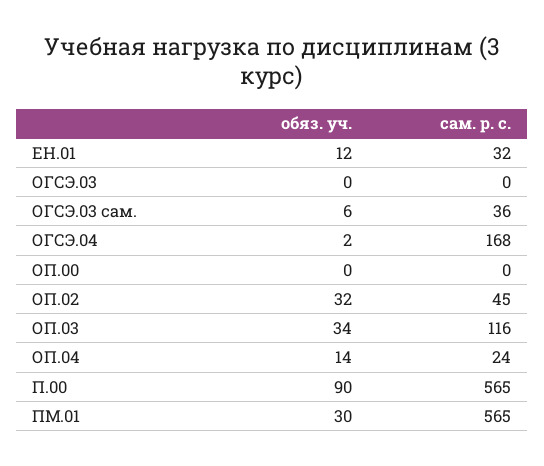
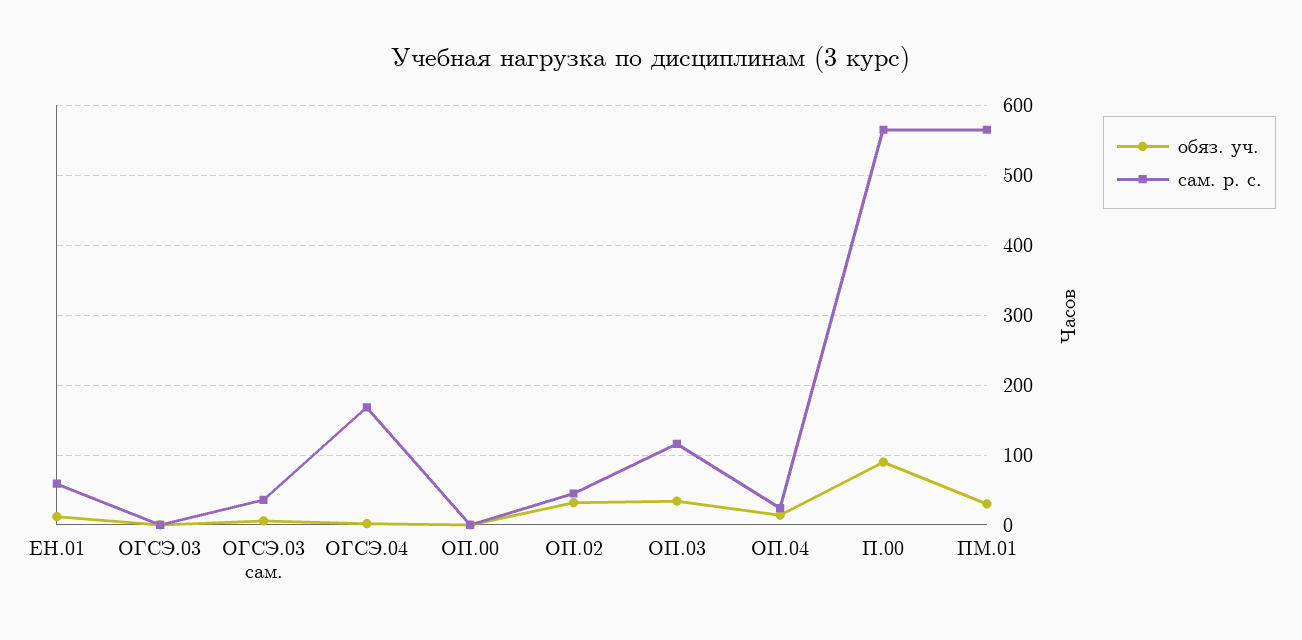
  {
    "обяз. уч.": {
      "ЕН.01": 12,
      "ОГСЭ.03": 0,
      "ОГСЭ.03 сам.": 6,
      "ОГСЭ.04": 2,
      "ОП.00": 0,
      "ОП.02": 32,
      "ОП.03": 34,
      "ОП.04": 14,
      "П.00": 90,
      "ПМ.01": 30
    },
    "сам. р. с.": {
-     "ЕН.01": 32,
+     "ЕН.01": 60,
      "ОГСЭ.03": 0,
      "ОГСЭ.03 сам.": 36,
      "ОГСЭ.04": 168,
      "ОП.00": 0,
      "ОП.02": 45,
      "ОП.03": 116,
      "ОП.04": 24,
      "П.00": 565,
      "ПМ.01": 565
    }
  }

